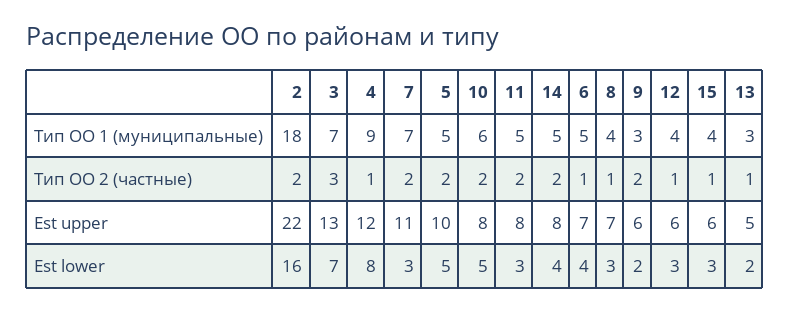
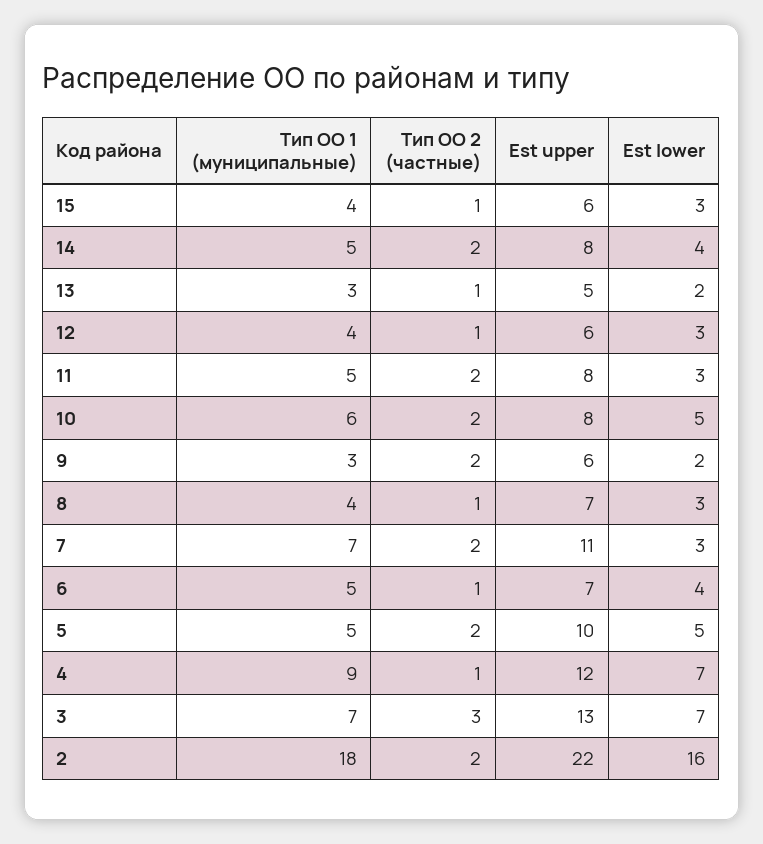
  {
    "2": {
      "Тип ОО 1 (муниципальные)": 18,
      "Тип ОО 2 (частные)": 2,
      "Est upper": 22,
      "Est lower": 16
    },
    "3": {
      "Тип ОО 1 (муниципальные)": 7,
      "Тип ОО 2 (частные)": 3,
      "Est upper": 13,
      "Est lower": 7
    },
    "4": {
      "Тип ОО 1 (муниципальные)": 9,
      "Тип ОО 2 (частные)": 1,
      "Est upper": 12,
-     "Est lower": 8
+     "Est lower": 7
    },
    "7": {
      "Тип ОО 1 (муниципальные)": 7,
      "Тип ОО 2 (частные)": 2,
      "Est upper": 11,
      "Est lower": 3
    },
    "5": {
      "Тип ОО 1 (муниципальные)": 5,
      "Тип ОО 2 (частные)": 2,
      "Est upper": 10,
      "Est lower": 5
    },
    "10": {
      "Тип ОО 1 (муниципальные)": 6,
      "Тип ОО 2 (частные)": 2,
      "Est upper": 8,
      "Est lower": 5
    },
    "11": {
      "Тип ОО 1 (муниципальные)": 5,
      "Тип ОО 2 (частные)": 2,
      "Est upper": 8,
      "Est lower": 3
    },
    "14": {
      "Тип ОО 1 (муниципальные)": 5,
      "Тип ОО 2 (частные)": 2,
      "Est upper": 8,
      "Est lower": 4
    },
    "6": {
      "Тип ОО 1 (муниципальные)": 5,
      "Тип ОО 2 (частные)": 1,
      "Est upper": 7,
      "Est lower": 4
    },
    "8": {
      "Тип ОО 1 (муниципальные)": 4,
      "Тип ОО 2 (частные)": 1,
      "Est upper": 7,
      "Est lower": 3
    },
    "9": {
      "Тип ОО 1 (муниципальные)": 3,
      "Тип ОО 2 (частные)": 2,
      "Est upper": 6,
      "Est lower": 2
    },
    "12": {
      "Тип ОО 1 (муниципальные)": 4,
      "Тип ОО 2 (частные)": 1,
      "Est upper": 6,
      "Est lower": 3
    },
    "15": {
      "Тип ОО 1 (муниципальные)": 4,
      "Тип ОО 2 (частные)": 1,
      "Est upper": 6,
      "Est lower": 3
    },
    "13": {
      "Тип ОО 1 (муниципальные)": 3,
      "Тип ОО 2 (частные)": 1,
      "Est upper": 5,
      "Est lower": 2
    }
  }

